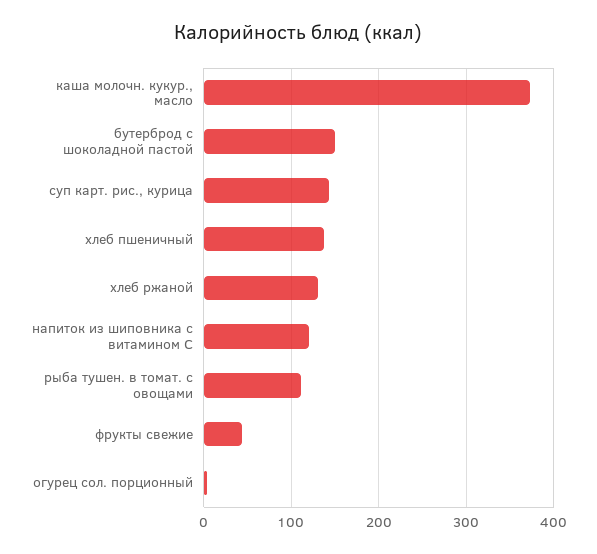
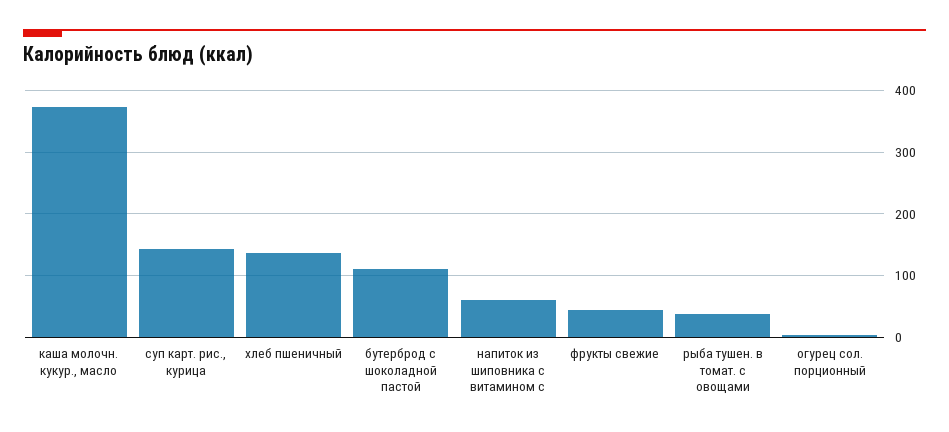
  {
    "каша молочн. кукур., масло": 370,
-   "бутерброд с шоколадной пастой": 150,
+   "бутерброд с шоколадной пастой": 110,
    "суп карт. рис., курица": 140,
    "хлеб пшеничный": 140,
-   "хлеб ржаной": 130,
-   "напиток из шиповника с витамином С": 120,
+   "напиток из шиповника с витамином С": 60,
-   "рыба тушен. в томат. с овощами": 110,
+   "рыба тушен. в томат. с овощами": 40,
    "фрукты свежие": 40,
    "огурец сол. порционный": 0
  }

